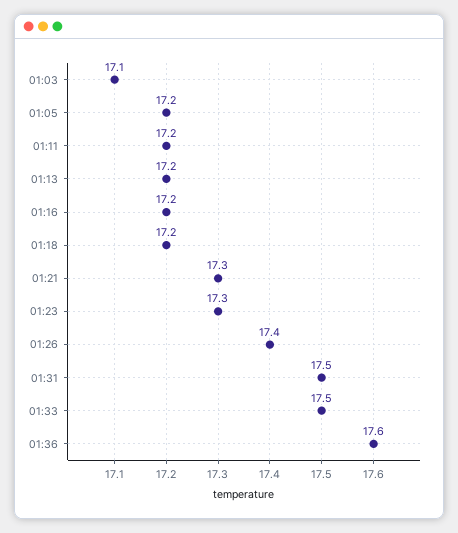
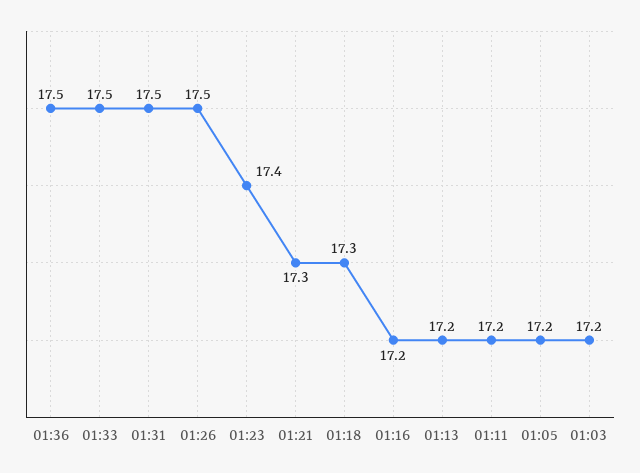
  {
-   "01:03": 17.1,
+   "01:03": 17.2,
    "01:05": 17.2,
    "01:11": 17.2,
    "01:13": 17.2,
    "01:16": 17.2,
-   "01:18": 17.2,
+   "01:18": 17.3,
    "01:21": 17.3,
-   "01:23": 17.3,
+   "01:23": 17.4,
-   "01:26": 17.4,
+   "01:26": 17.5,
    "01:31": 17.5,
    "01:33": 17.5,
-   "01:36": 17.6
+   "01:36": 17.5
  }

